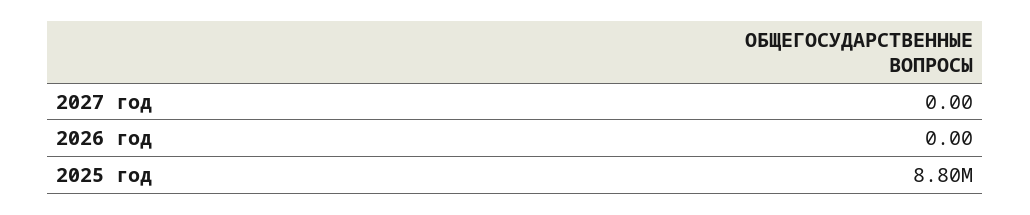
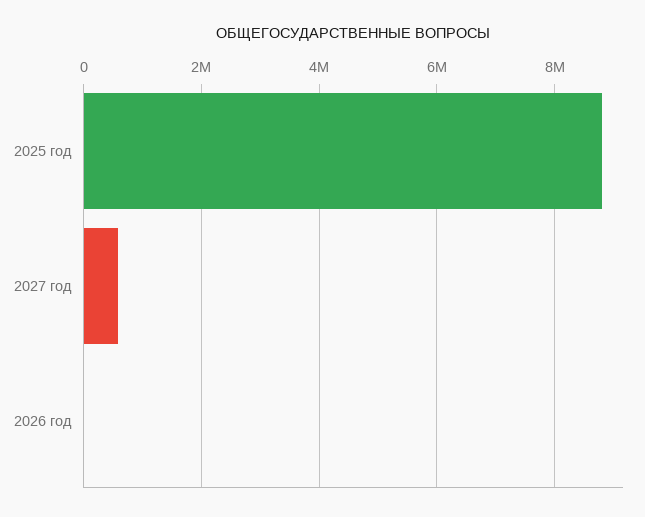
  {
-   "2027 год": 0,
+   "2027 год": 600000,
    "2026 год": 0,
    "2025 год": 8800000
  }

